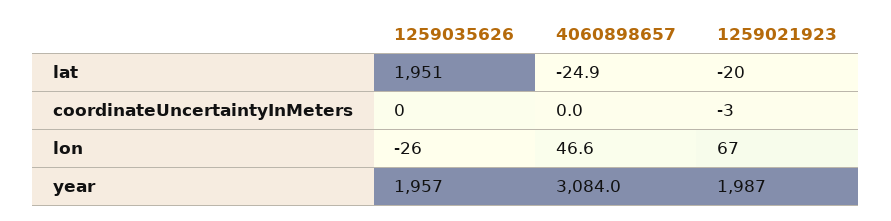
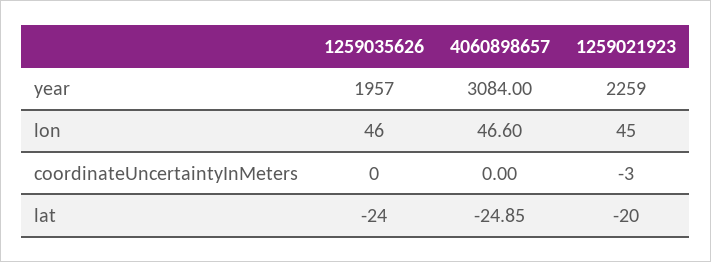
  {
    "1259035626": {
-     "lat": 1951,
+     "lat": -24,
      "coordinateUncertaintyInMeters": 0,
-     "lon": -26,
+     "lon": 46,
      "year": 1957
    },
    "4060898657": {
      "lat": -24.85,
      "coordinateUncertaintyInMeters": 0,
      "lon": 46.6,
      "year": 3084
    },
    "1259021923": {
      "lat": -20,
      "coordinateUncertaintyInMeters": -3,
-     "lon": 67,
+     "lon": 45,
-     "year": 1987
+     "year": 2259
    }
  }

